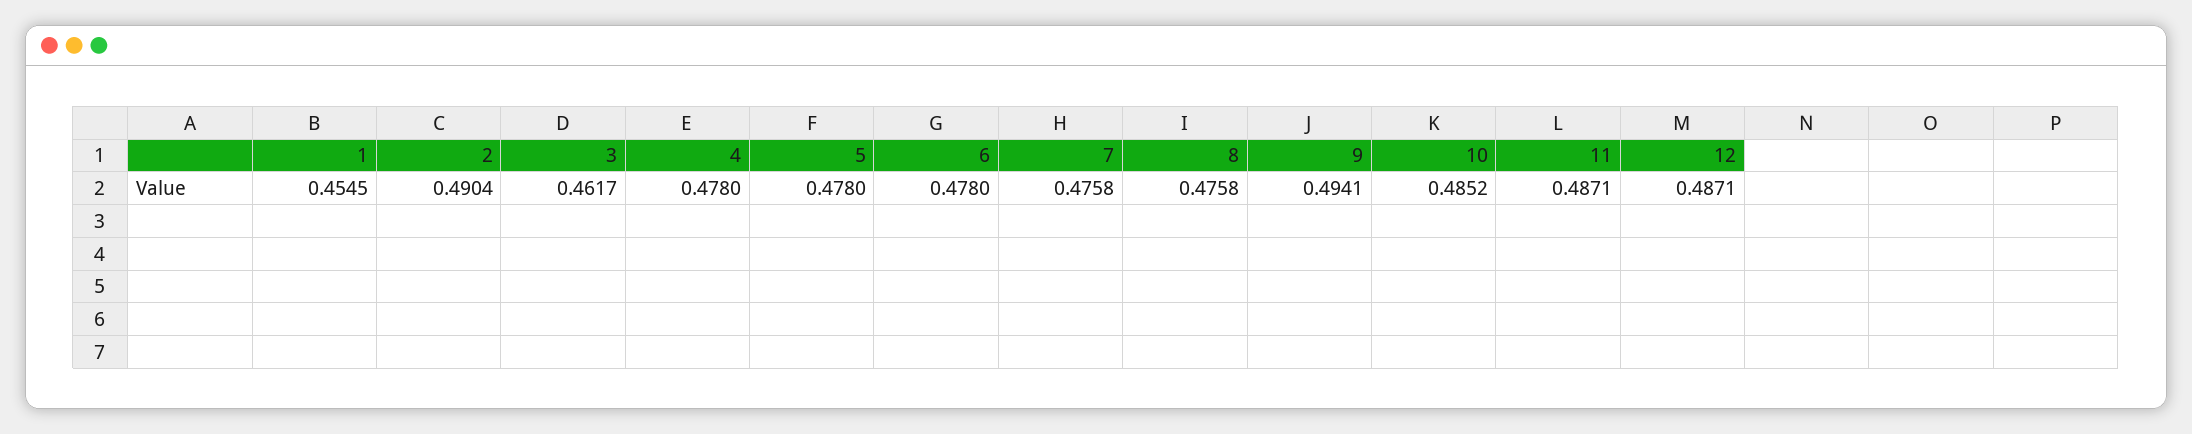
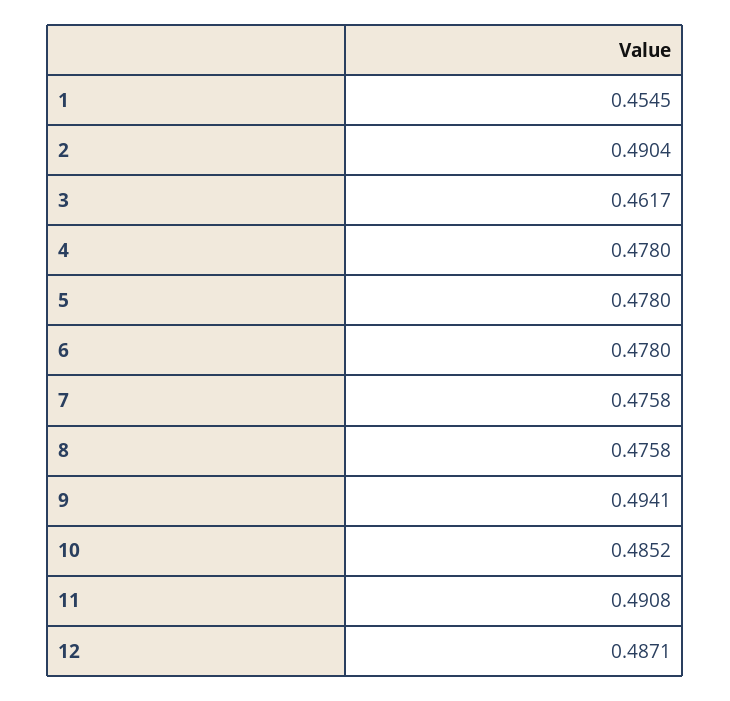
  {
    "1": 0.4545,
    "2": 0.4904,
    "3": 0.4617,
    "4": 0.478,
    "5": 0.478,
    "6": 0.478,
    "7": 0.4758,
    "8": 0.4758,
    "9": 0.4941,
    "10": 0.4852,
-   "11": 0.4871,
+   "11": 0.4908,
    "12": 0.4871
  }

